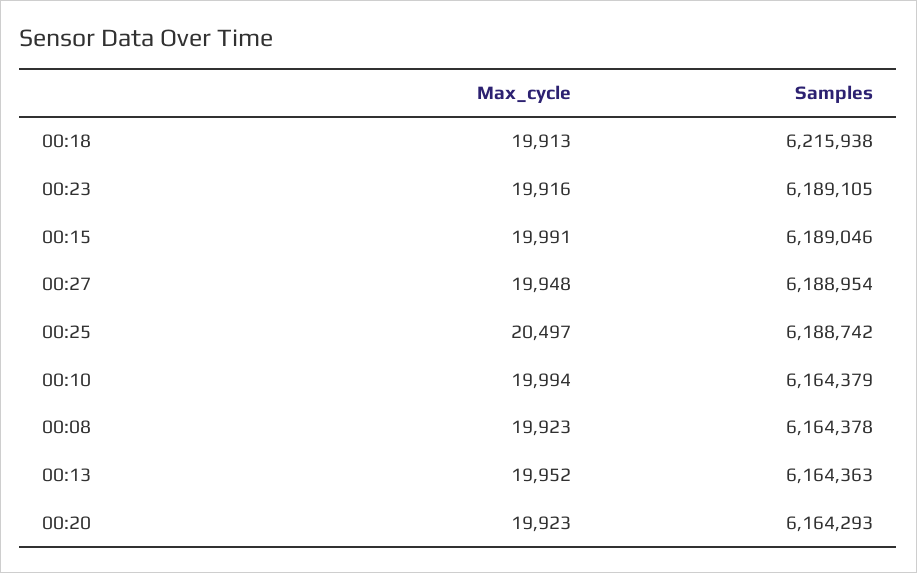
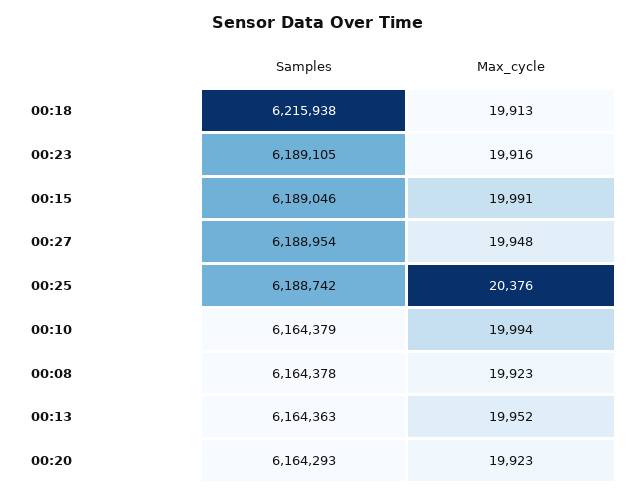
  {
    "Max_cycle": {
      "00:18": 19913,
      "00:23": 19916,
      "00:15": 19991,
      "00:27": 19948,
-     "00:25": 20497,
+     "00:25": 20376,
      "00:10": 19994,
      "00:08": 19923,
      "00:13": 19952,
      "00:20": 19923
    },
    "Samples": {
      "00:18": 6215938,
      "00:23": 6189105,
      "00:15": 6189046,
      "00:27": 6188954,
      "00:25": 6188742,
      "00:10": 6164379,
      "00:08": 6164378,
      "00:13": 6164363,
      "00:20": 6164293
    }
  }

